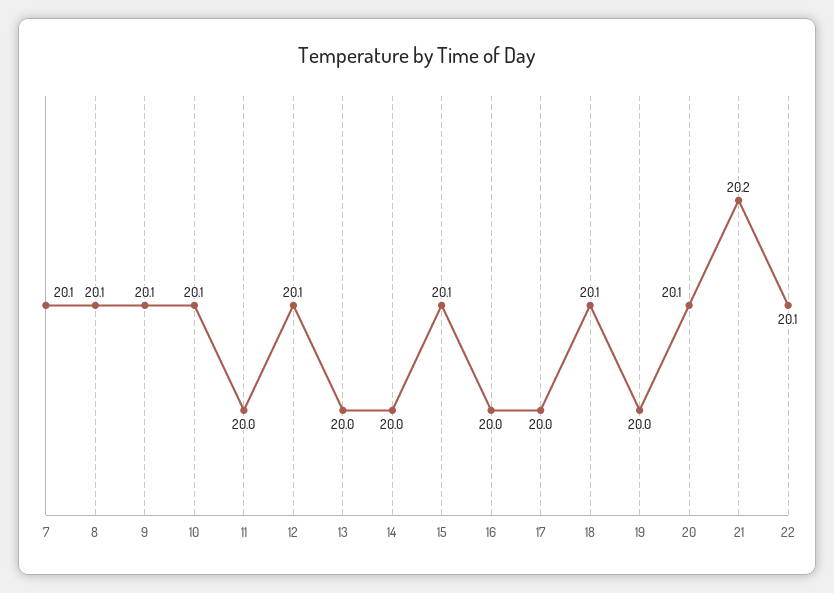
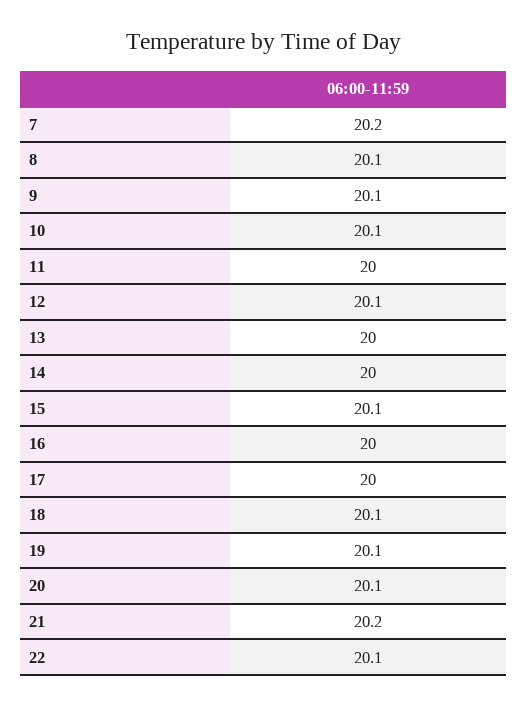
  {
-   "7": 20.1,
+   "7": 20.2,
    "8": 20.1,
    "9": 20.1,
    "10": 20.1,
    "11": 20,
    "12": 20.1,
    "13": 20,
    "14": 20,
    "15": 20.1,
    "16": 20,
    "17": 20,
    "18": 20.1,
-   "19": 20,
+   "19": 20.1,
    "20": 20.1,
    "21": 20.2,
    "22": 20.1
  }

